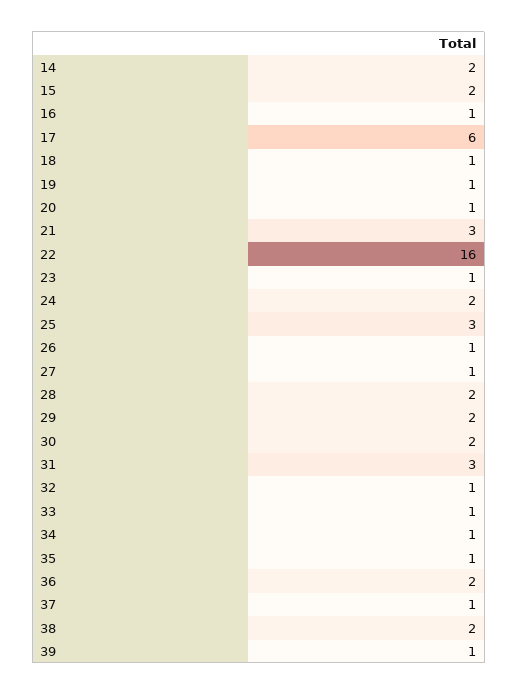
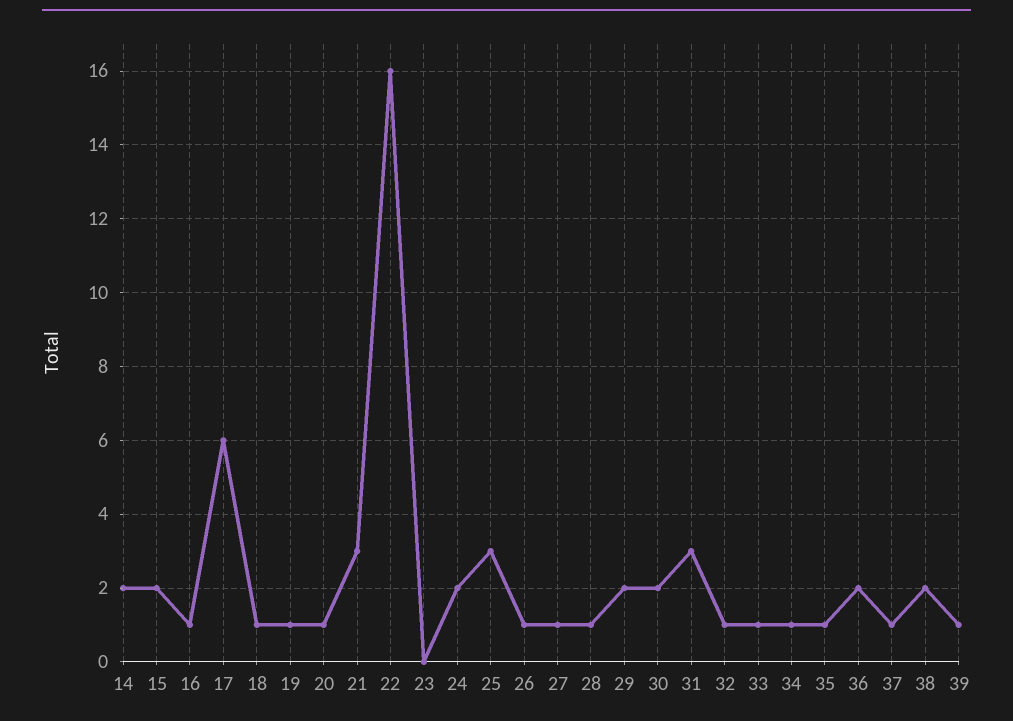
  {
    "14": 2,
    "15": 2,
    "16": 1,
    "17": 6,
    "18": 1,
    "19": 1,
    "20": 1,
    "21": 3,
    "22": 16,
-   "23": 1,
+   "23": 0,
    "24": 2,
    "25": 3,
    "26": 1,
    "27": 1,
-   "28": 2,
+   "28": 1,
    "29": 2,
    "30": 2,
    "31": 3,
    "32": 1,
    "33": 1,
    "34": 1,
    "35": 1,
    "36": 2,
    "37": 1,
    "38": 2,
    "39": 1
  }

